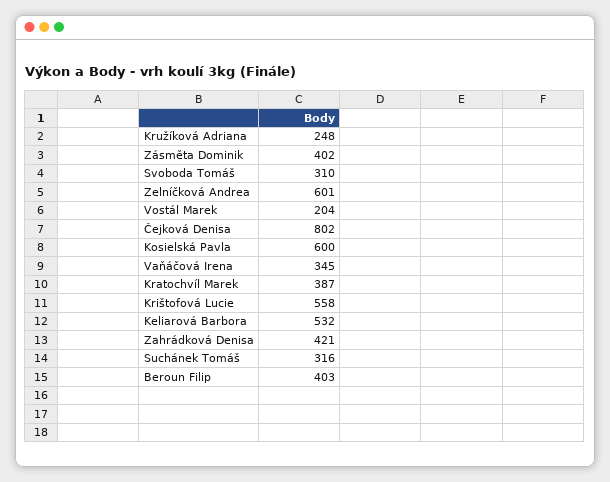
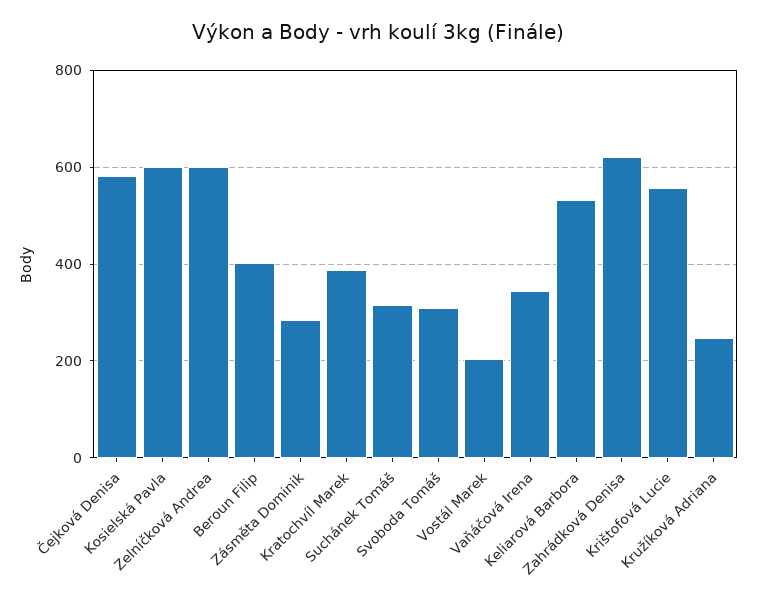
  {
    "Kružíková Adriana": 248,
-   "Zásměta Dominik": 402,
+   "Zásměta Dominik": 280,
    "Svoboda Tomáš": 310,
    "Zelníčková Andrea": 601,
    "Vostál Marek": 204,
-   "Čejková Denisa": 802,
+   "Čejková Denisa": 580,
    "Kosielská Pavla": 600,
    "Vaňáčová Irena": 345,
    "Kratochvíl Marek": 387,
    "Krištofová Lucie": 558,
    "Keliarová Barbora": 532,
-   "Zahrádková Denisa": 421,
+   "Zahrádková Denisa": 620,
    "Suchánek Tomáš": 316,
    "Beroun Filip": 403
  }

